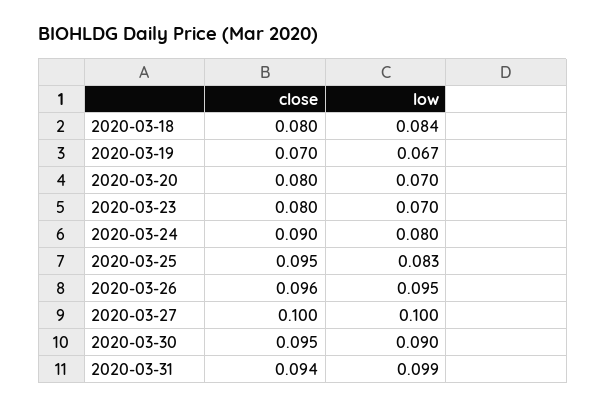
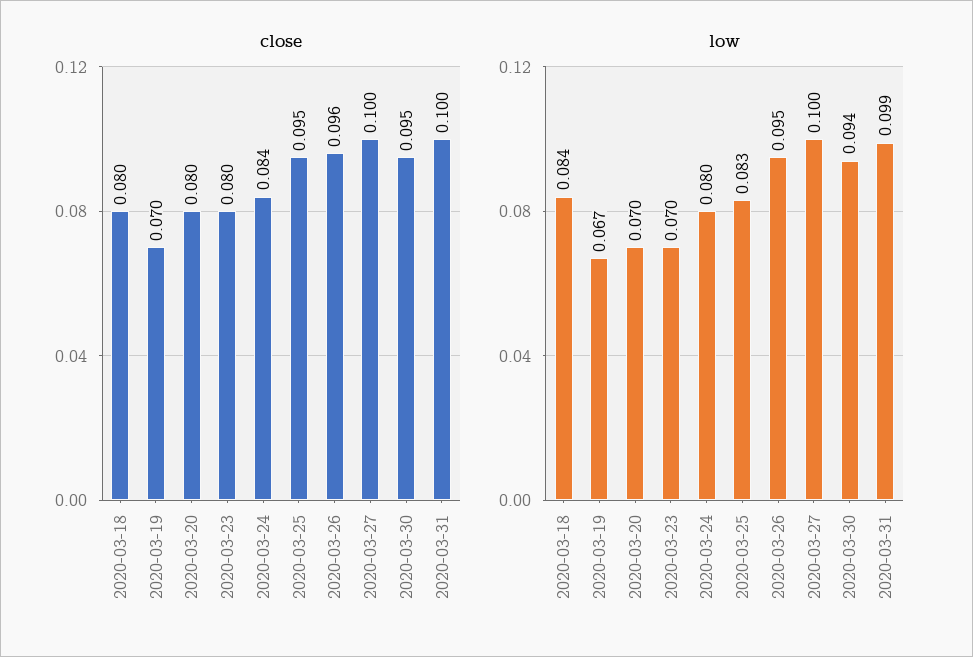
  {
    "close": {
      "2020-03-18": 0.08,
      "2020-03-19": 0.07,
      "2020-03-20": 0.08,
      "2020-03-23": 0.08,
-     "2020-03-24": 0.09,
+     "2020-03-24": 0.084,
      "2020-03-25": 0.095,
      "2020-03-26": 0.096,
      "2020-03-27": 0.1,
      "2020-03-30": 0.095,
-     "2020-03-31": 0.094
+     "2020-03-31": 0.1
    },
    "low": {
      "2020-03-18": 0.084,
      "2020-03-19": 0.067,
      "2020-03-20": 0.07,
      "2020-03-23": 0.07,
      "2020-03-24": 0.08,
      "2020-03-25": 0.083,
      "2020-03-26": 0.095,
      "2020-03-27": 0.1,
-     "2020-03-30": 0.09,
+     "2020-03-30": 0.094,
      "2020-03-31": 0.099
    }
  }

